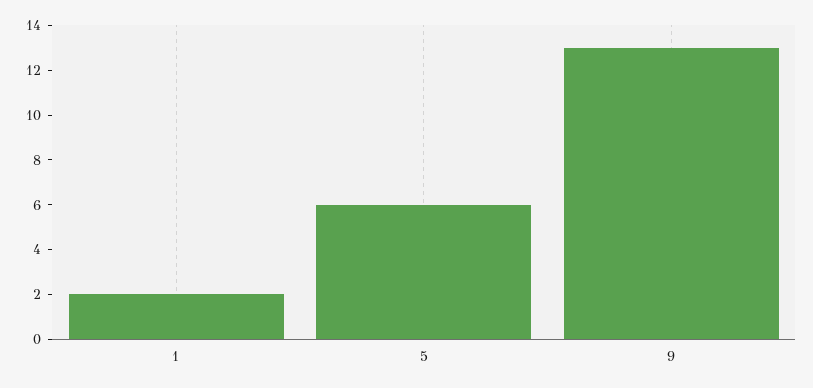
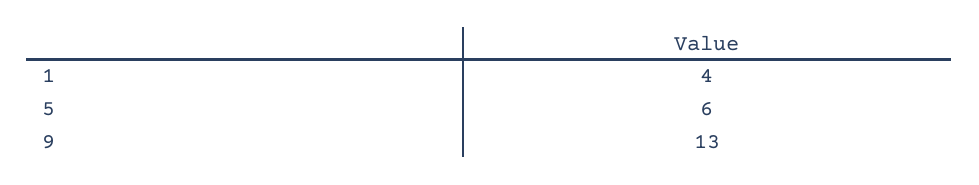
  {
-   "1": 2,
+   "1": 4,
    "5": 6,
    "9": 13
  }

